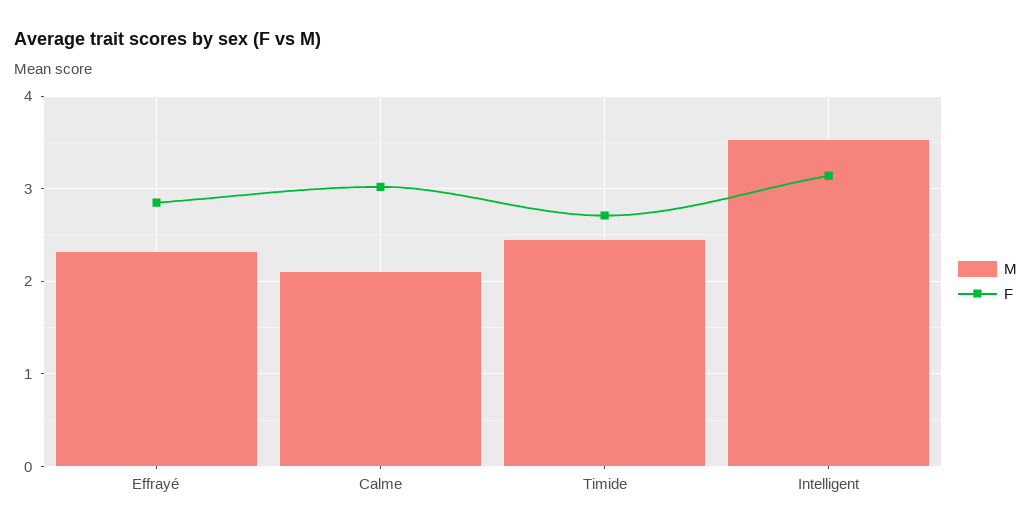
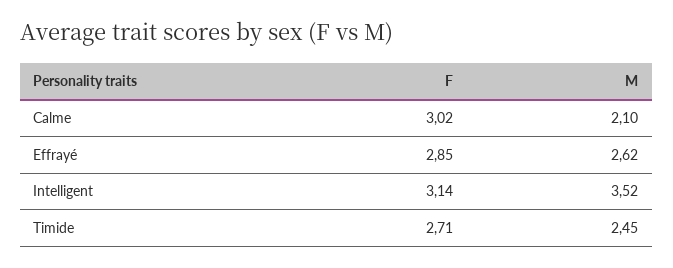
  {
    "M": {
-     "Effrayé": 2.3,
+     "Effrayé": 2.62,
      "Calme": 2.1,
      "Timide": 2.45,
      "Intelligent": 3.52
    },
    "F": {
      "Effrayé": 2.85,
      "Calme": 3.02,
      "Timide": 2.71,
      "Intelligent": 3.14
    }
  }

